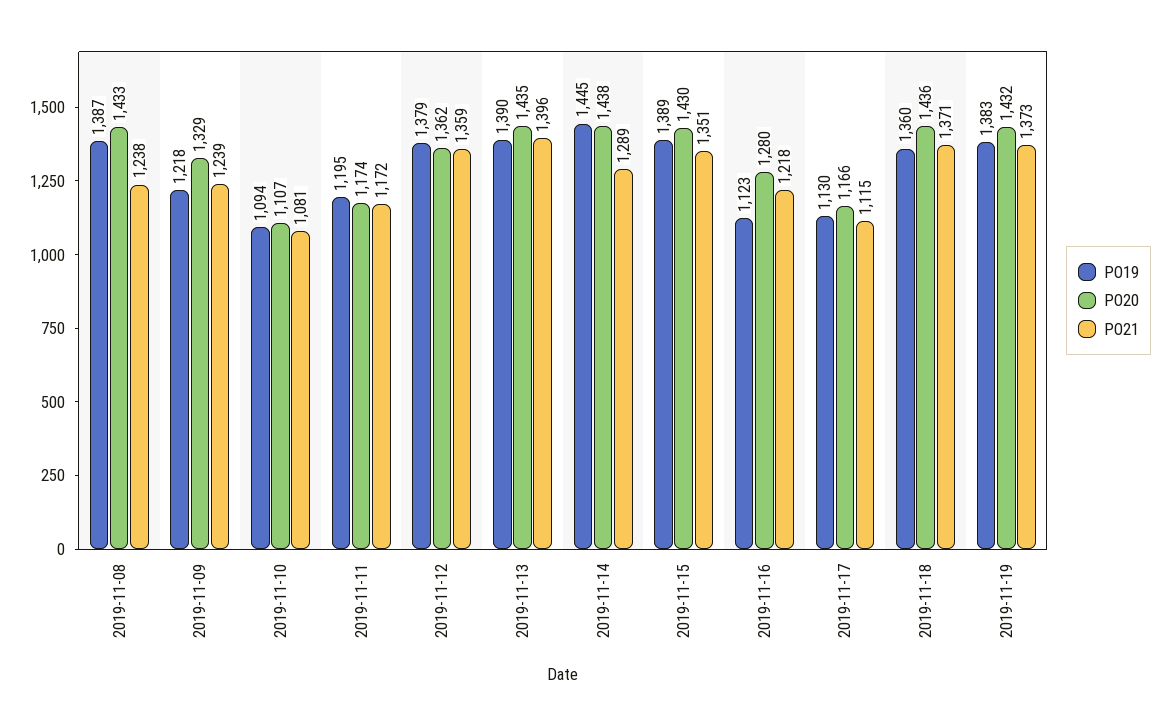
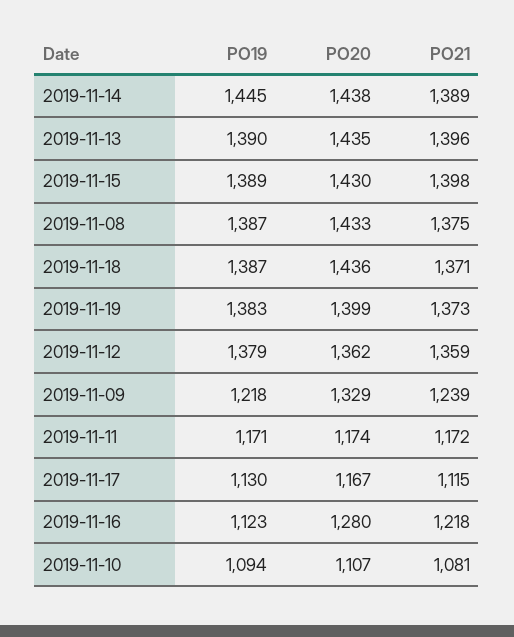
  {
    "PO19": {
      "2019-11-08": 1387,
      "2019-11-09": 1218,
      "2019-11-10": 1094,
-     "2019-11-11": 1195,
+     "2019-11-11": 1171,
      "2019-11-12": 1379,
      "2019-11-13": 1390,
      "2019-11-14": 1445,
      "2019-11-15": 1389,
      "2019-11-16": 1123,
      "2019-11-17": 1130,
-     "2019-11-18": 1360,
+     "2019-11-18": 1387,
      "2019-11-19": 1383
    },
    "PO20": {
      "2019-11-08": 1433,
      "2019-11-09": 1329,
      "2019-11-10": 1107,
      "2019-11-11": 1174,
      "2019-11-12": 1362,
      "2019-11-13": 1435,
      "2019-11-14": 1438,
      "2019-11-15": 1430,
      "2019-11-16": 1280,
-     "2019-11-17": 1166,
+     "2019-11-17": 1167,
      "2019-11-18": 1436,
-     "2019-11-19": 1432
+     "2019-11-19": 1399
    },
    "PO21": {
-     "2019-11-08": 1238,
+     "2019-11-08": 1375,
      "2019-11-09": 1239,
      "2019-11-10": 1081,
      "2019-11-11": 1172,
      "2019-11-12": 1359,
      "2019-11-13": 1396,
-     "2019-11-14": 1289,
+     "2019-11-14": 1389,
-     "2019-11-15": 1351,
+     "2019-11-15": 1398,
      "2019-11-16": 1218,
      "2019-11-17": 1115,
      "2019-11-18": 1371,
      "2019-11-19": 1373
    }
  }

